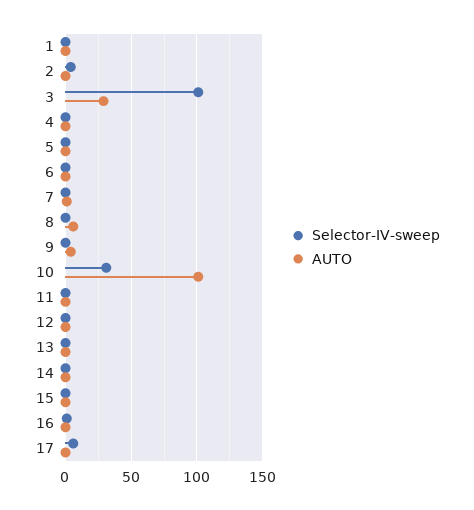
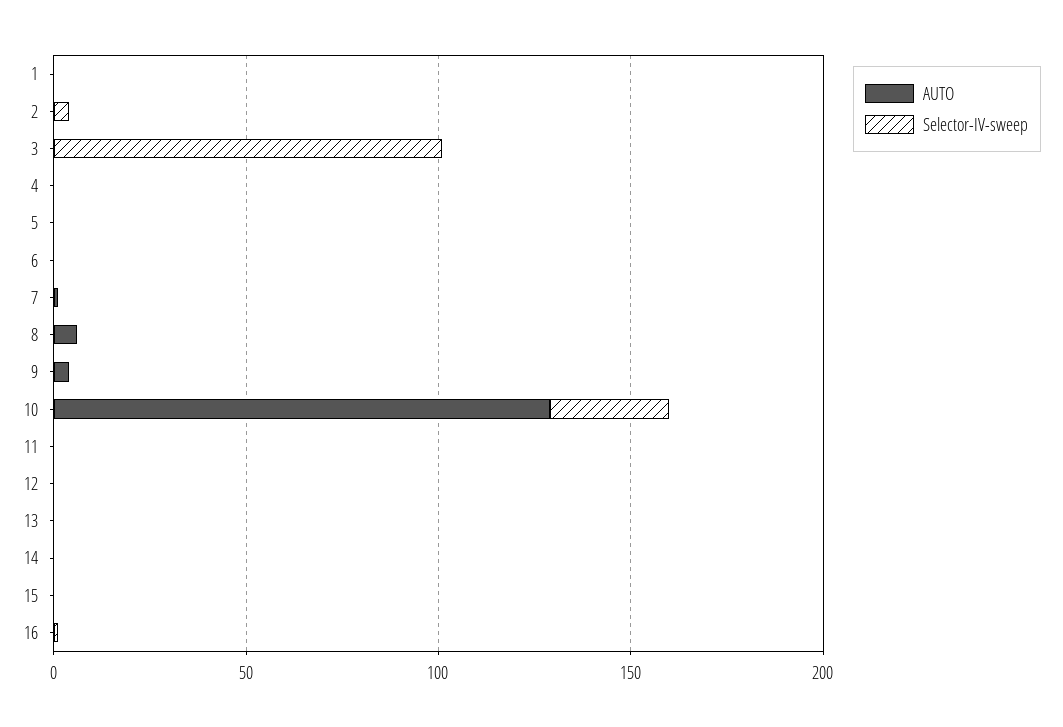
  {
    "Selector-IV-sweep": {
      "1": 0,
      "2": 5,
      "3": 100,
      "4": 0,
      "5": 0,
      "6": 0,
      "7": 0,
      "8": 0,
      "9": 0,
      "10": 30,
      "11": 0,
      "12": 0,
      "13": 0,
      "14": 0,
      "15": 0,
-     "16": 0,
+     "16": 0
-     "17": 5
    },
    "AUTO": {
      "1": 0,
      "2": 0,
-     "3": 30,
+     "3": 0,
      "4": 0,
      "5": 0,
      "6": 0,
      "7": 0,
      "8": 5,
      "9": 5,
-     "10": 100,
+     "10": 130,
      "11": 0,
      "12": 0,
      "13": 0,
      "14": 0,
      "15": 0,
-     "16": 0,
+     "16": 0
-     "17": 0
    }
  }

